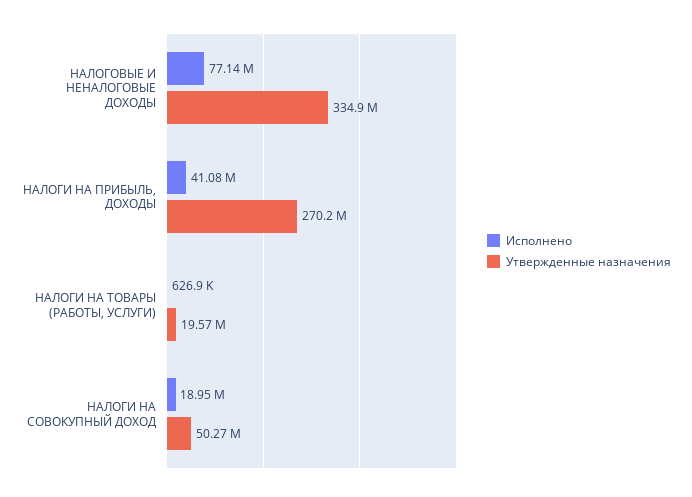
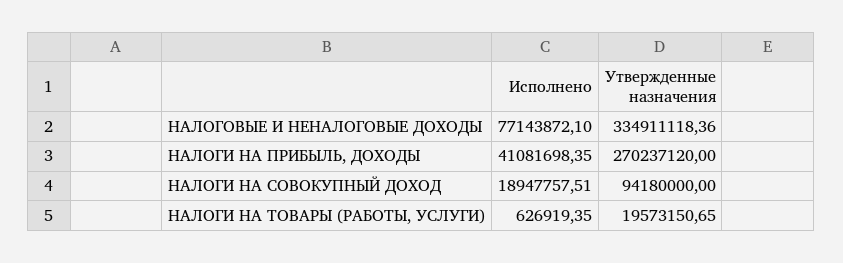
  {
    "Исполнено": {
      "НАЛОГОВЫЕ И НЕНАЛОГОВЫЕ ДОХОДЫ": 77143872.1,
      "НАЛОГИ НА ПРИБЫЛЬ, ДОХОДЫ": 41081698.35,
      "НАЛОГИ НА ТОВАРЫ (РАБОТЫ, УСЛУГИ)": 626919.35,
      "НАЛОГИ НА СОВОКУПНЫЙ ДОХОД": 18947757.51
    },
    "Утвержденные назначения": {
      "НАЛОГОВЫЕ И НЕНАЛОГОВЫЕ ДОХОДЫ": 334911118.36,
      "НАЛОГИ НА ПРИБЫЛЬ, ДОХОДЫ": 270237120,
      "НАЛОГИ НА ТОВАРЫ (РАБОТЫ, УСЛУГИ)": 19573150.65,
-     "НАЛОГИ НА СОВОКУПНЫЙ ДОХОД": 50270000
+     "НАЛОГИ НА СОВОКУПНЫЙ ДОХОД": 94180000
    }
  }

